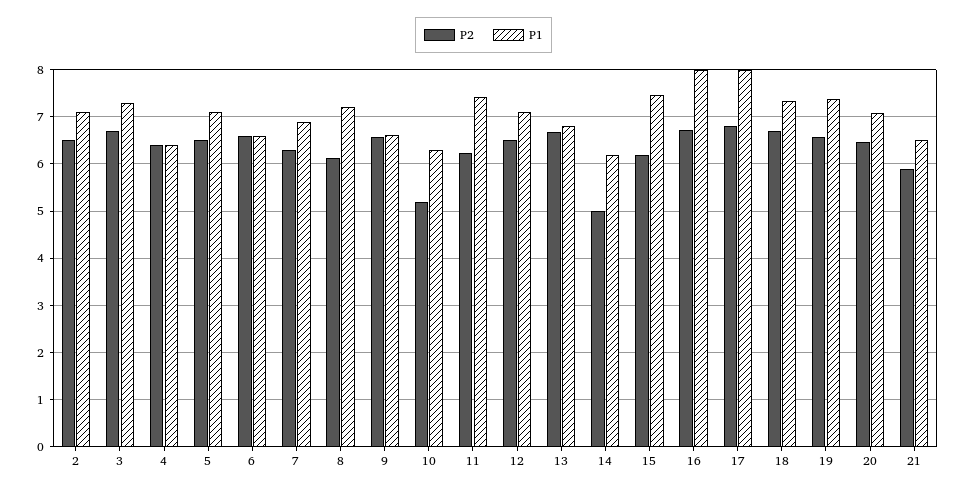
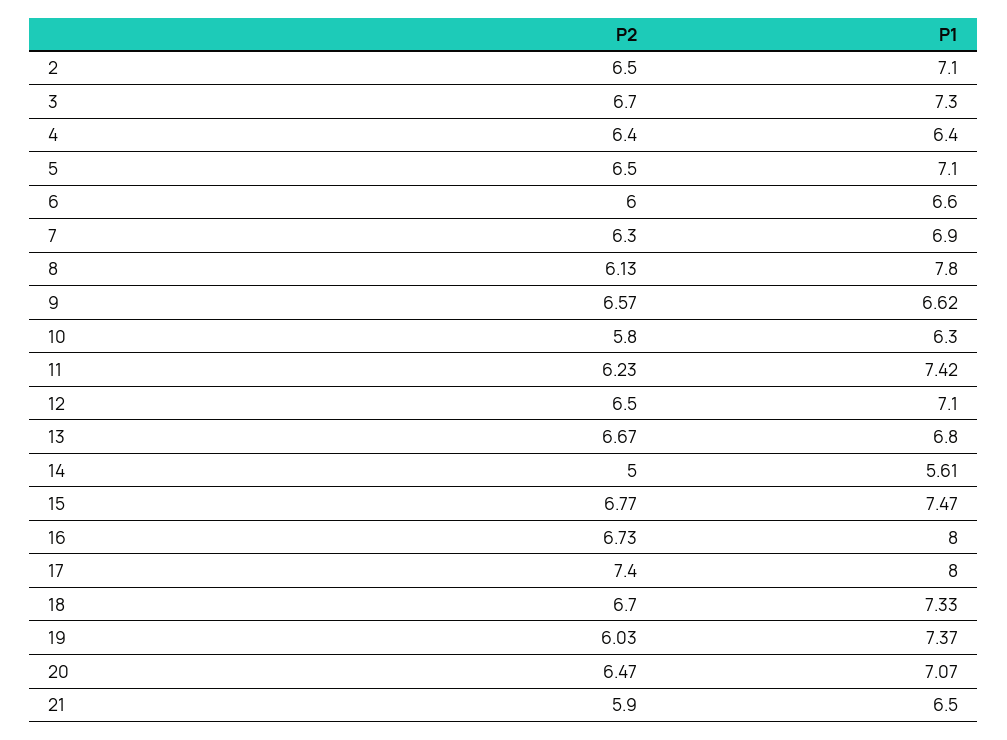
  {
    "P2": {
      "2": 6.5,
      "3": 6.7,
      "4": 6.4,
      "5": 6.5,
-     "6": 6.6,
+     "6": 6,
      "7": 6.3,
      "8": 6.13,
      "9": 6.57,
-     "10": 5.2,
+     "10": 5.8,
      "11": 6.23,
      "12": 6.5,
      "13": 6.67,
      "14": 5,
-     "15": 6.2,
+     "15": 6.77,
      "16": 6.73,
-     "17": 6.8,
+     "17": 7.4,
      "18": 6.7,
-     "19": 6.6,
+     "19": 6.03,
      "20": 6.47,
      "21": 5.9
    },
    "P1": {
      "2": 7.1,
      "3": 7.3,
      "4": 6.4,
      "5": 7.1,
      "6": 6.6,
      "7": 6.9,
-     "8": 7.2,
+     "8": 7.8,
      "9": 6.62,
      "10": 6.3,
      "11": 7.42,
      "12": 7.1,
      "13": 6.8,
-     "14": 6.2,
+     "14": 5.61,
      "15": 7.47,
      "16": 8,
      "17": 8,
      "18": 7.33,
      "19": 7.37,
      "20": 7.07,
      "21": 6.5
    }
  }

